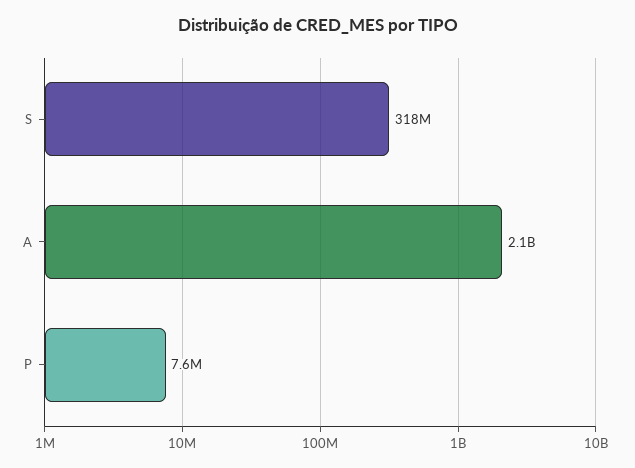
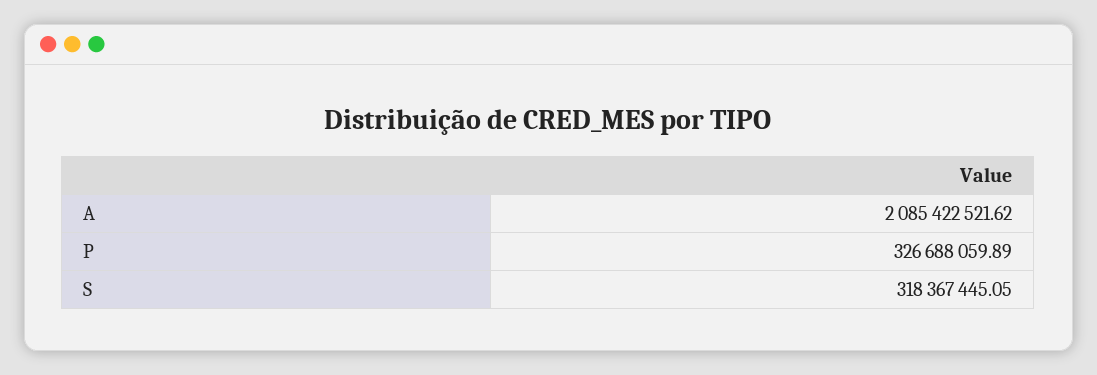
  {
    "S": 318367445.05,
    "A": 2085422521.62,
-   "P": 7600000
+   "P": 326688059.89
  }

